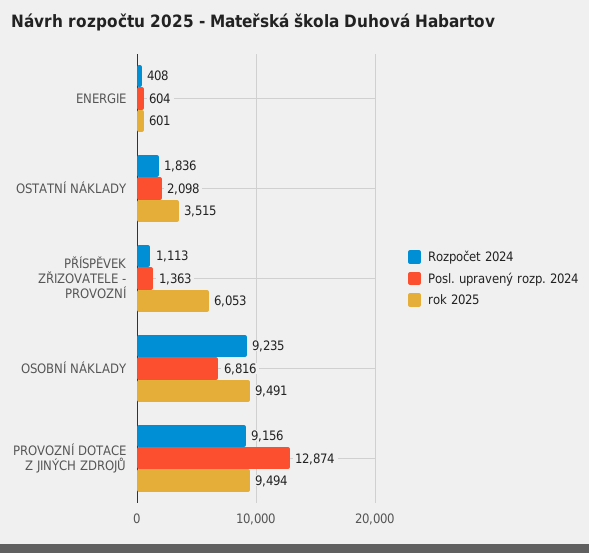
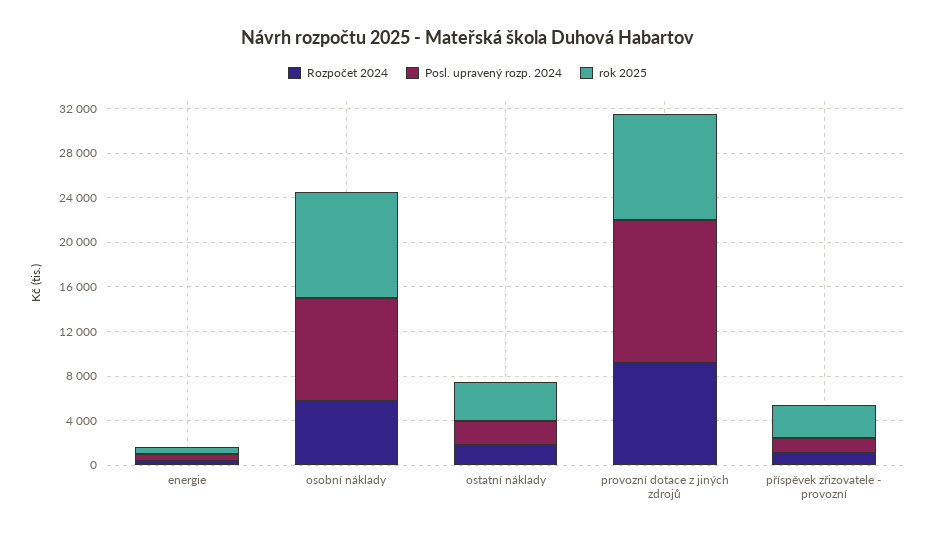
  {
    "Rozpočet 2024": {
      "ENERGIE": 408,
      "OSTATNÍ NÁKLADY": 1836,
      "PŘÍSPĚVEK ZŘIZOVATELE - PROVOZNÍ": 1113,
-     "OSOBNÍ NÁKLADY": 9235,
+     "OSOBNÍ NÁKLADY": 6000,
      "PROVOZNÍ DOTACE Z JINÝCH ZDROJŮ": 9156
    },
    "Posl. upravený rozp. 2024": {
      "ENERGIE": 604,
      "OSTATNÍ NÁKLADY": 2098,
      "PŘÍSPĚVEK ZŘIZOVATELE - PROVOZNÍ": 1363,
-     "OSOBNÍ NÁKLADY": 6816,
+     "OSOBNÍ NÁKLADY": 9000,
      "PROVOZNÍ DOTACE Z JINÝCH ZDROJŮ": 12874
    },
    "rok 2025": {
      "ENERGIE": 601,
      "OSTATNÍ NÁKLADY": 3515,
-     "PŘÍSPĚVEK ZŘIZOVATELE - PROVOZNÍ": 6053,
+     "PŘÍSPĚVEK ZŘIZOVATELE - PROVOZNÍ": 3000,
      "OSOBNÍ NÁKLADY": 9491,
      "PROVOZNÍ DOTACE Z JINÝCH ZDROJŮ": 9494
    }
  }

